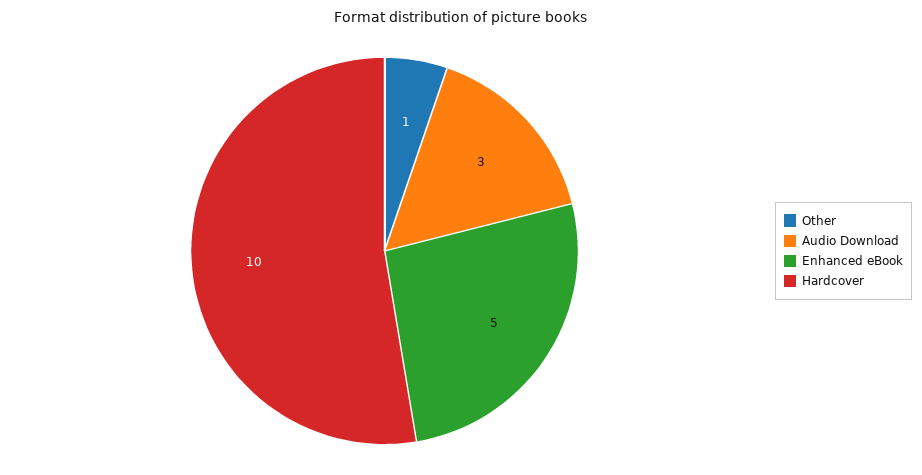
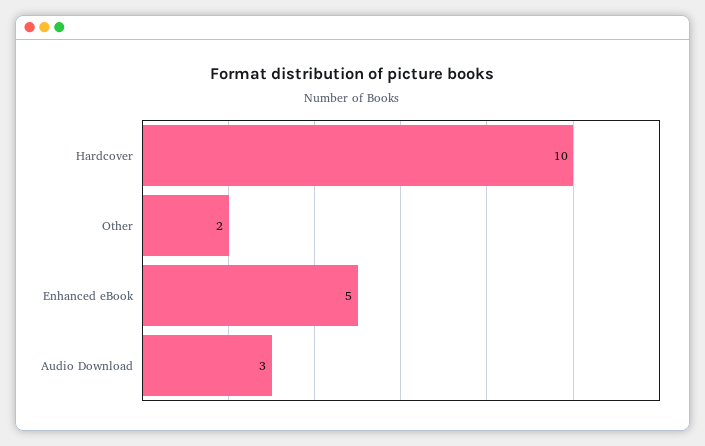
  {
-   "Other": 1,
+   "Other": 2,
    "Audio Download": 3,
    "Enhanced eBook": 5,
    "Hardcover": 10
  }

